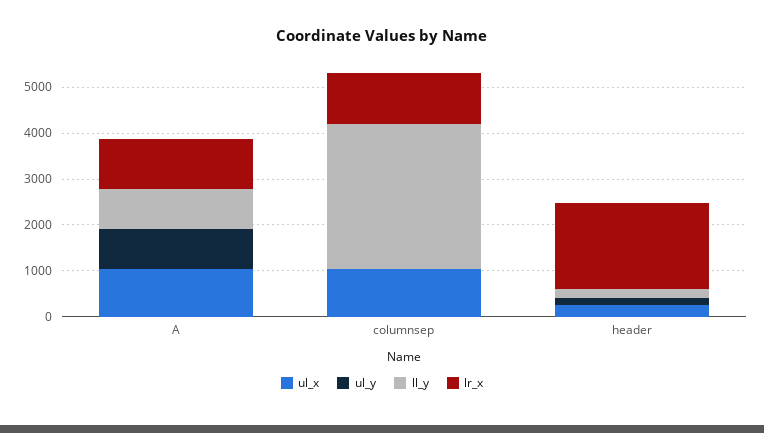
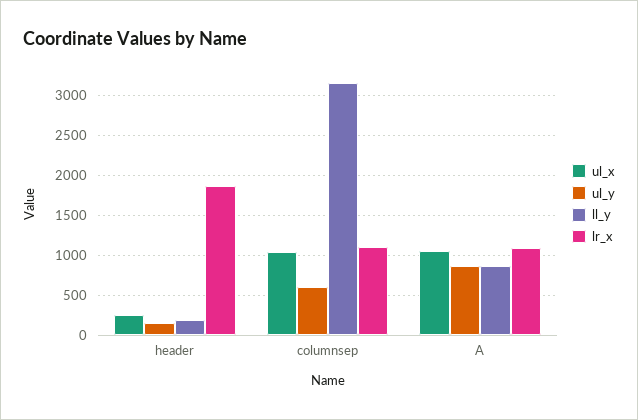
  {
    "ul_x": {
      "A": 1000,
      "columnsep": 1000,
      "header": 300
    },
    "ul_y": {
      "A": 900,
-     "columnsep": 0,
+     "columnsep": 600,
      "header": 200
    },
    "ll_y": {
      "A": 900,
      "columnsep": 3200,
      "header": 200
    },
    "lr_x": {
      "A": 1100,
      "columnsep": 1100,
      "header": 1900
    }
  }

